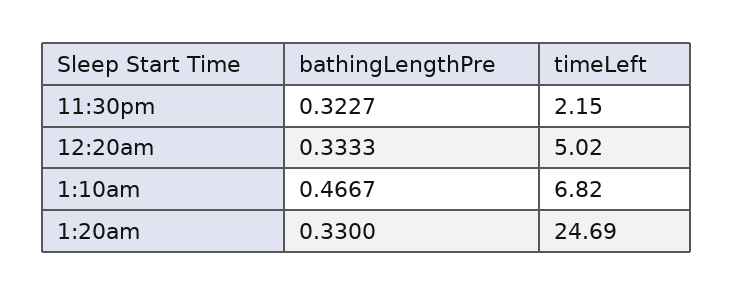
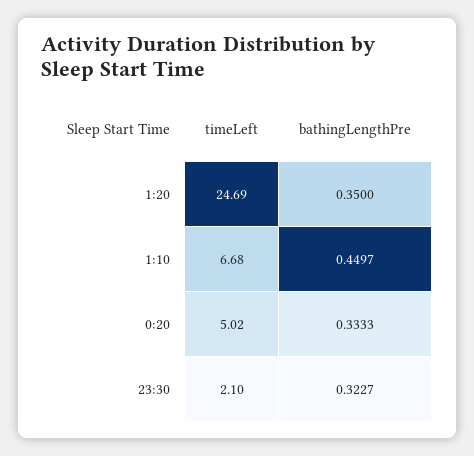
  {
    "bathingLengthPre": {
      "11:30pm": 0.3227,
      "12:20am": 0.3333,
-     "1:10am": 0.4667,
+     "1:10am": 0.4497,
-     "1:20am": 0.33
+     "1:20am": 0.35
    },
    "timeLeft": {
-     "11:30pm": 2.15,
+     "11:30pm": 2.1,
      "12:20am": 5.02,
-     "1:10am": 6.82,
+     "1:10am": 6.68,
      "1:20am": 24.69
    }
  }

